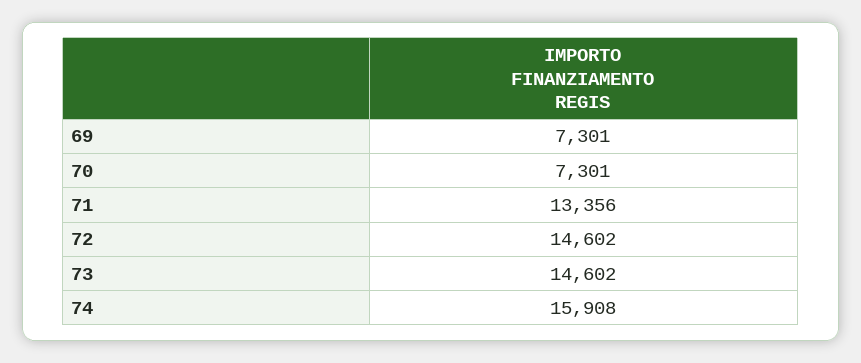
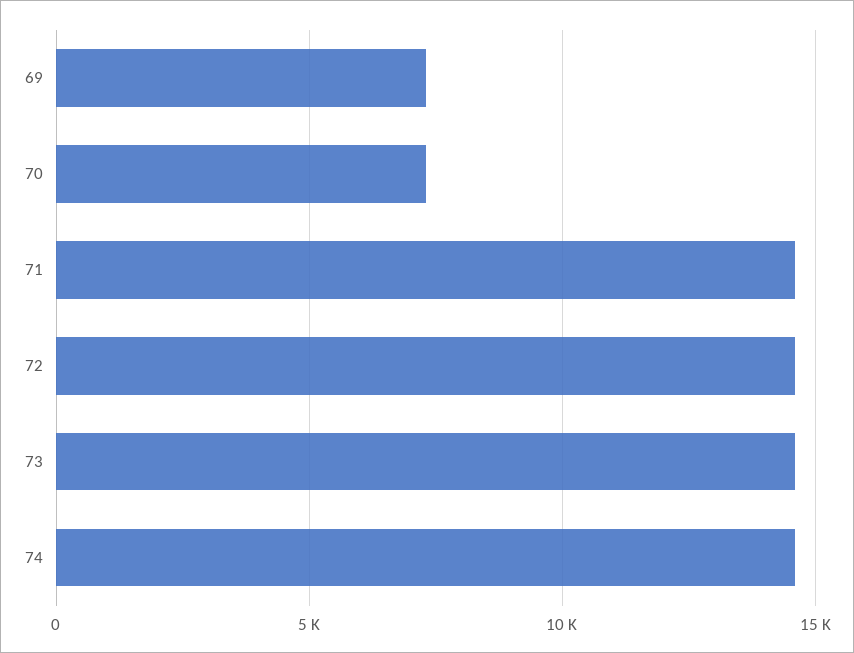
  {
    "69": 7301,
    "70": 7301,
-   "71": 13356,
+   "71": 14500,
    "72": 14602,
    "73": 14602,
-   "74": 15908
+   "74": 14500
  }

